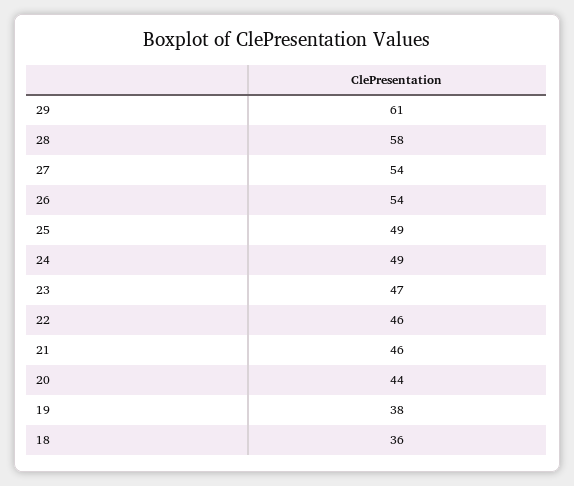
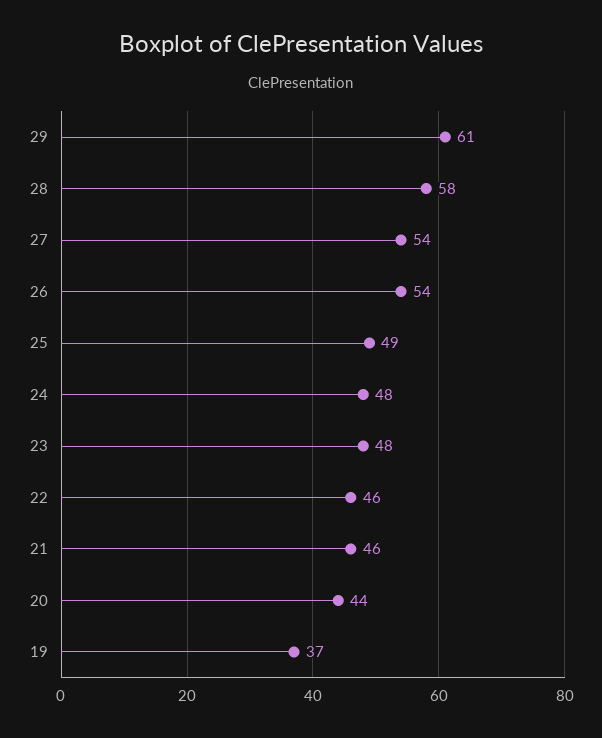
  {
    "29": 61,
    "28": 58,
    "27": 54,
    "26": 54,
    "25": 49,
-   "24": 49,
+   "24": 48,
-   "23": 47,
+   "23": 48,
    "22": 46,
    "21": 46,
    "20": 44,
-   "19": 38,
+   "19": 37
-   "18": 36
  }

